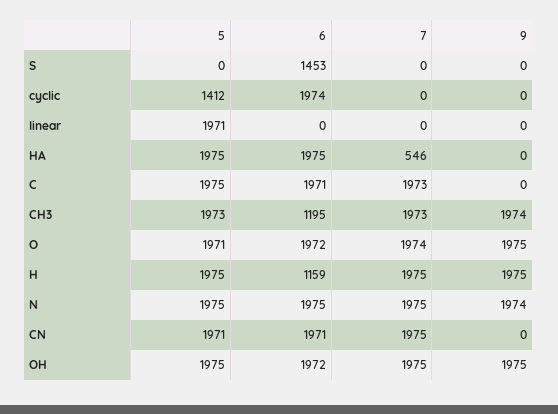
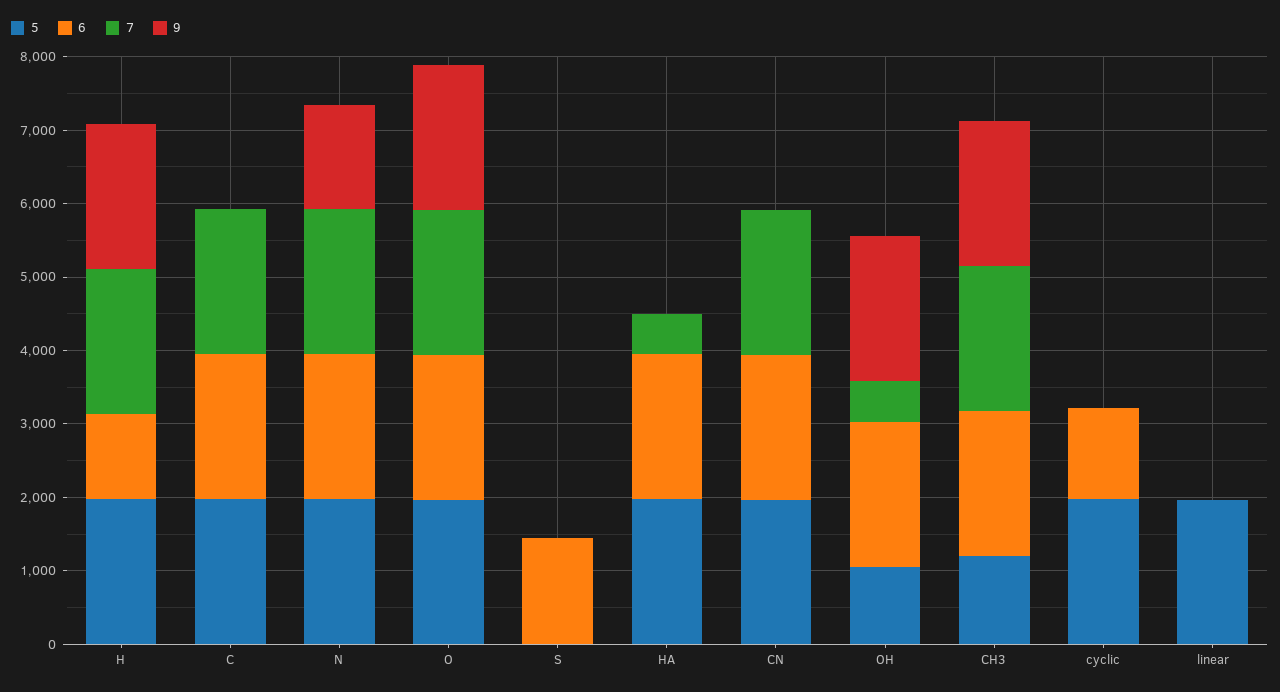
  {
    "5": {
      "S": 0,
-     "cyclic": 1412,
+     "cyclic": 2000,
      "linear": 1971,
      "HA": 1975,
      "C": 1975,
-     "CH3": 1973,
+     "CH3": 1200,
      "O": 1971,
      "H": 1975,
      "N": 1975,
      "CN": 1971,
-     "OH": 1975
+     "OH": 1000
    },
    "6": {
      "S": 1453,
-     "cyclic": 1974,
+     "cyclic": 1200,
      "linear": 0,
      "HA": 1975,
      "C": 1971,
-     "CH3": 1195,
+     "CH3": 2000,
      "O": 1972,
      "H": 1159,
      "N": 1975,
      "CN": 1971,
      "OH": 1972
    },
    "7": {
      "S": 0,
      "cyclic": 0,
      "linear": 0,
      "HA": 546,
      "C": 1973,
      "CH3": 1973,
      "O": 1974,
      "H": 1975,
      "N": 1975,
      "CN": 1975,
-     "OH": 1975
+     "OH": 600
    },
    "9": {
      "S": 0,
      "cyclic": 0,
      "linear": 0,
      "HA": 0,
      "C": 0,
      "CH3": 1974,
      "O": 1975,
      "H": 1975,
-     "N": 1974,
+     "N": 1400,
      "CN": 0,
      "OH": 1975
    }
  }

